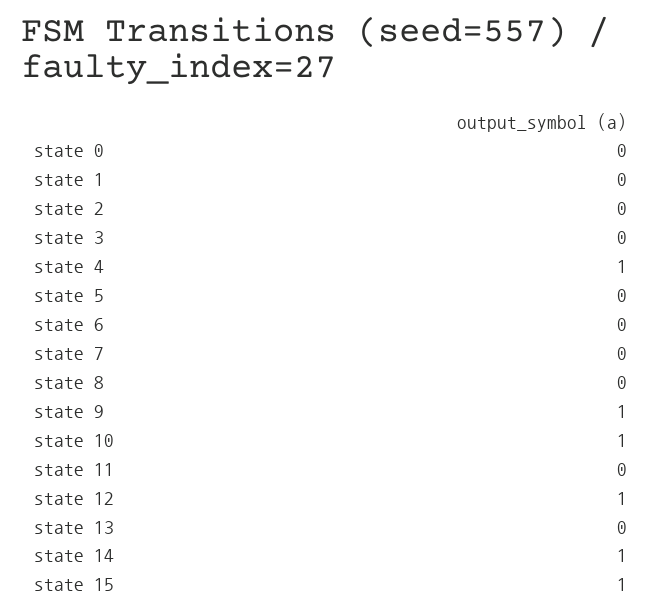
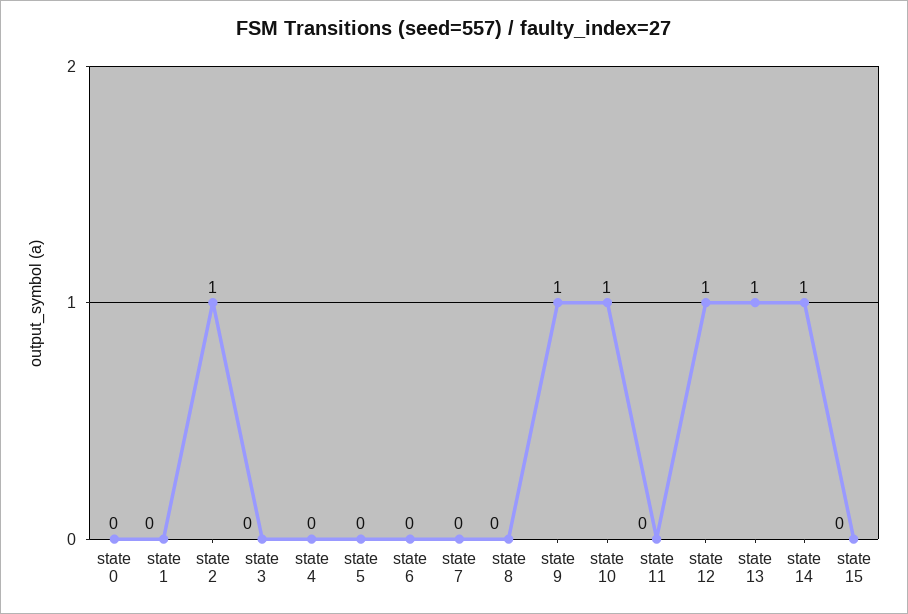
  {
    "state 0": 0,
    "state 1": 0,
-   "state 2": 0,
+   "state 2": 1,
    "state 3": 0,
-   "state 4": 1,
+   "state 4": 0,
    "state 5": 0,
    "state 6": 0,
    "state 7": 0,
    "state 8": 0,
    "state 9": 1,
    "state 10": 1,
    "state 11": 0,
    "state 12": 1,
-   "state 13": 0,
+   "state 13": 1,
    "state 14": 1,
-   "state 15": 1
+   "state 15": 0
  }

